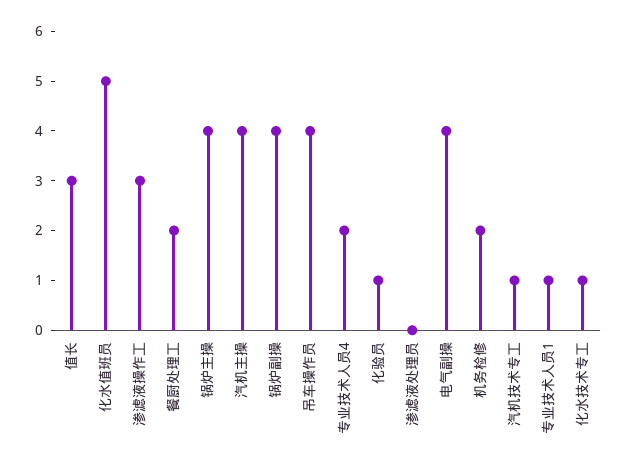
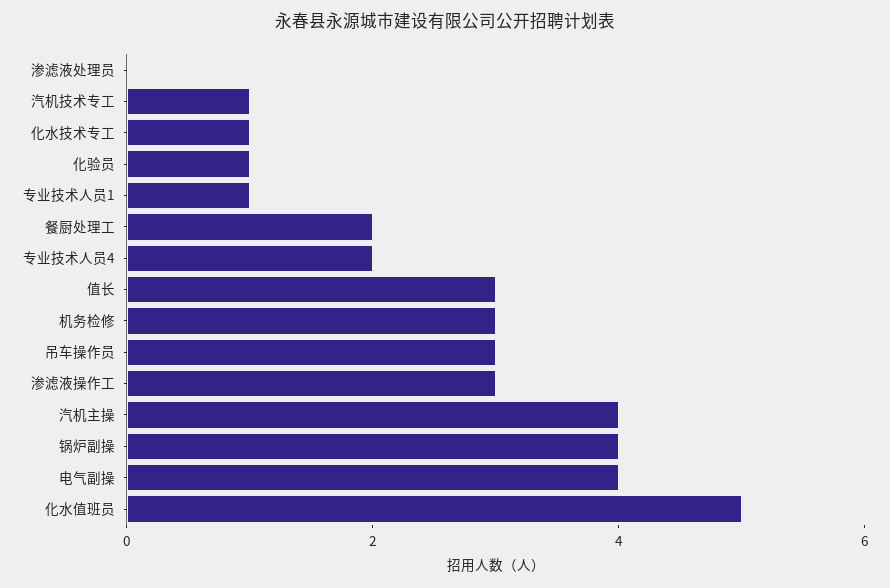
  {
    "值长": 3,
    "化水值班员": 5,
    "渗滤液操作工": 3,
    "餐厨处理工": 2,
-   "锅炉主操": 4,
    "汽机主操": 4,
    "锅炉副操": 4,
-   "吊车操作员": 4,
+   "吊车操作员": 3,
    "专业技术人员4": 2,
    "化验员": 1,
    "渗滤液处理员": 0,
    "电气副操": 4,
-   "机务检修": 2,
+   "机务检修": 3,
    "汽机技术专工": 1,
    "专业技术人员1": 1,
    "化水技术专工": 1
  }

